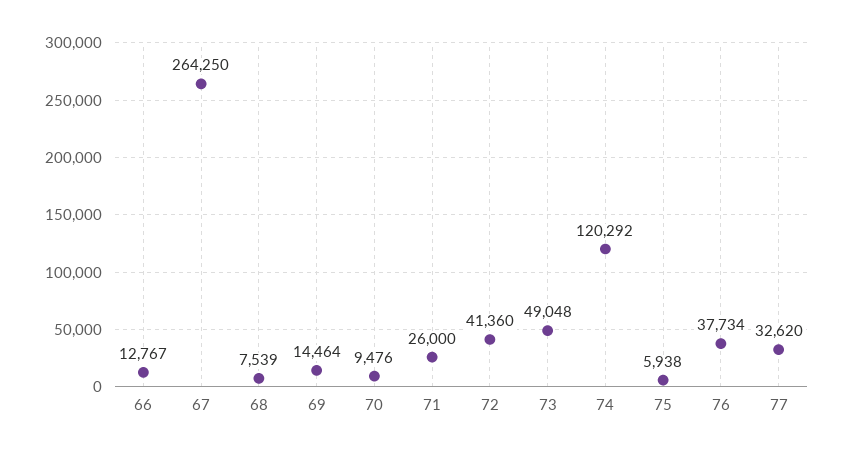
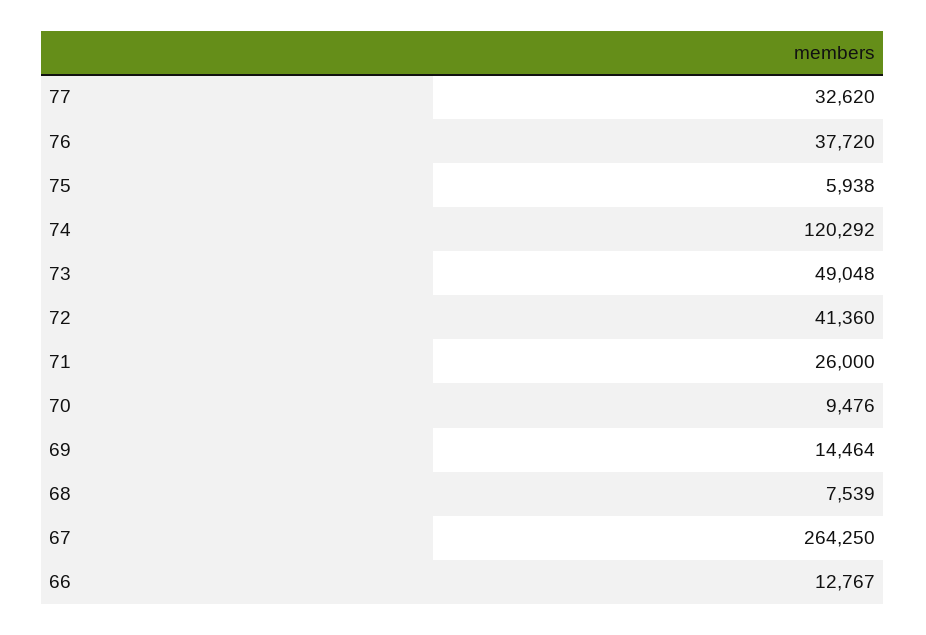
  {
    "66": 12767,
    "67": 264250,
    "68": 7539,
    "69": 14464,
    "70": 9476,
    "71": 26000,
    "72": 41360,
    "73": 49048,
    "74": 120292,
    "75": 5938,
-   "76": 37734,
+   "76": 37720,
    "77": 32620
  }

